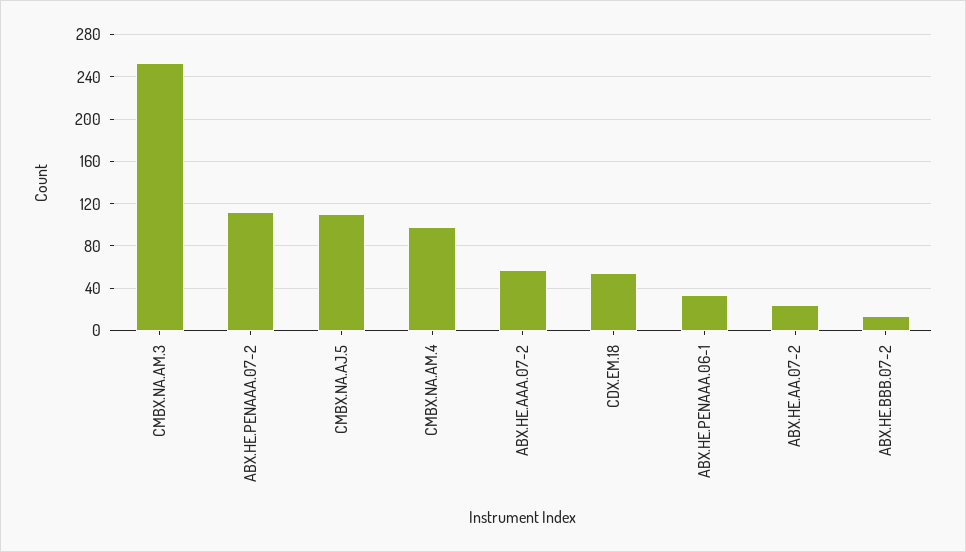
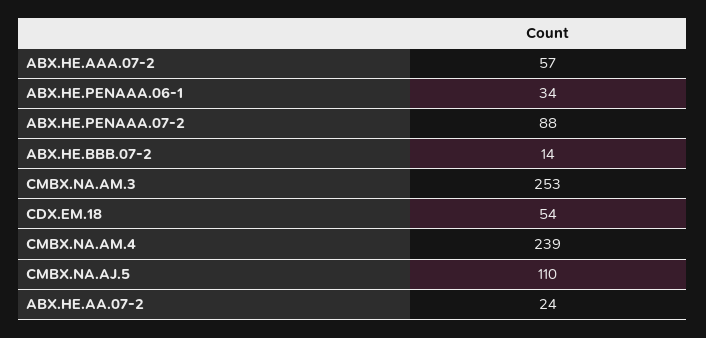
  {
    "CMBX.NA.AM.3": 253,
-   "ABX.HE.PENAAA.07-2": 110,
+   "ABX.HE.PENAAA.07-2": 88,
    "CMBX.NA.AJ.5": 110,
-   "CMBX.NA.AM.4": 100,
+   "CMBX.NA.AM.4": 239,
    "ABX.HE.AAA.07-2": 57,
    "CDX.EM.18": 54,
    "ABX.HE.PENAAA.06-1": 34,
    "ABX.HE.AA.07-2": 24,
    "ABX.HE.BBB.07-2": 14
  }

